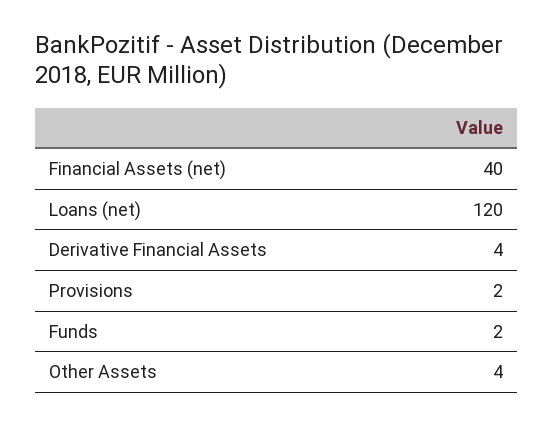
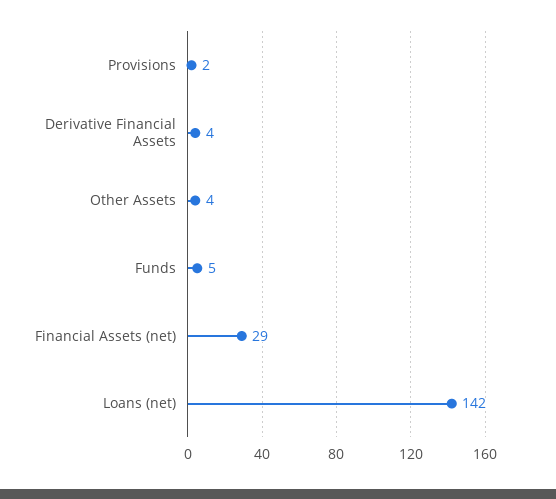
  {
-   "Financial Assets (net)": 40,
+   "Financial Assets (net)": 29,
-   "Loans (net)": 120,
+   "Loans (net)": 142,
    "Derivative Financial Assets": 4,
    "Provisions": 2,
-   "Funds": 2,
+   "Funds": 5,
    "Other Assets": 4
  }

